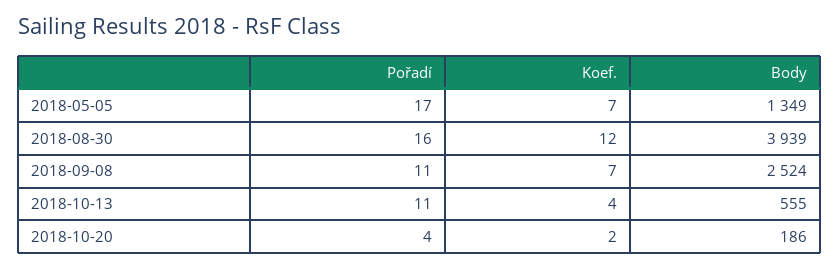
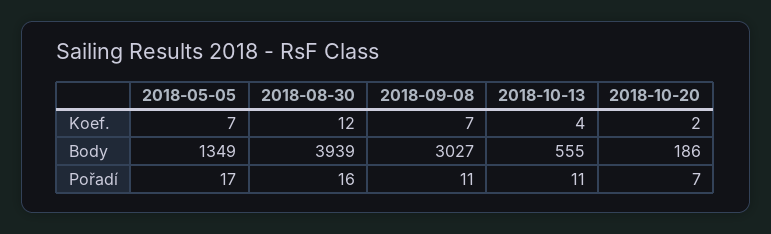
  {
    "Pořadí": {
      "2018-05-05": 17,
      "2018-08-30": 16,
      "2018-09-08": 11,
      "2018-10-13": 11,
-     "2018-10-20": 4
+     "2018-10-20": 7
    },
    "Koef.": {
      "2018-05-05": 7,
      "2018-08-30": 12,
      "2018-09-08": 7,
      "2018-10-13": 4,
      "2018-10-20": 2
    },
    "Body": {
      "2018-05-05": 1349,
      "2018-08-30": 3939,
-     "2018-09-08": 2524,
+     "2018-09-08": 3027,
      "2018-10-13": 555,
      "2018-10-20": 186
    }
  }

